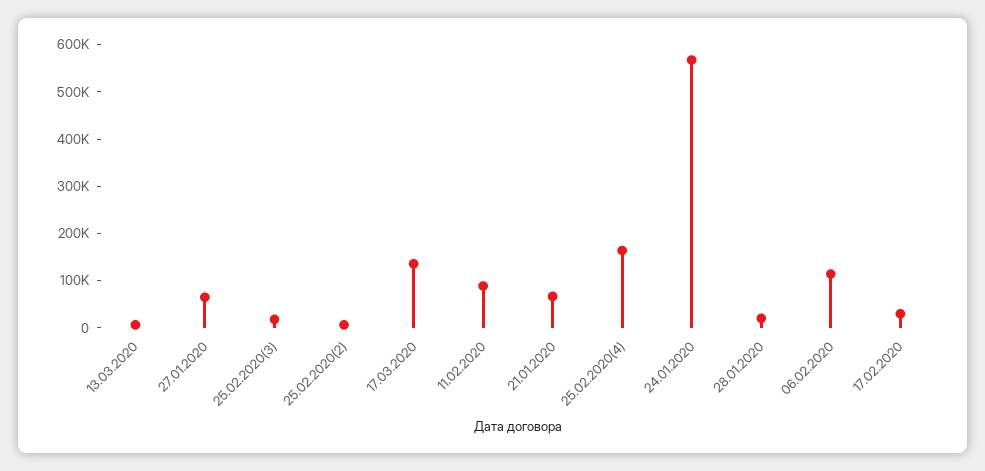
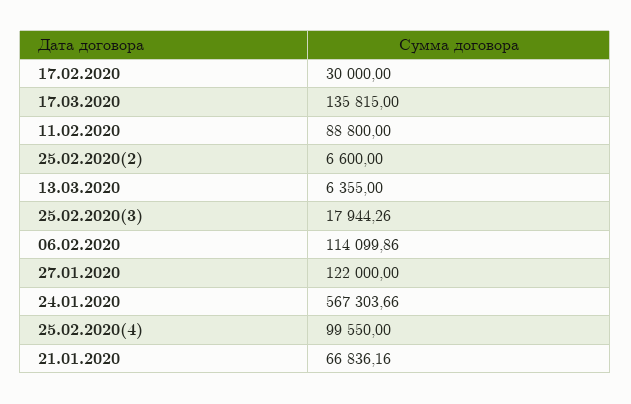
  {
    "13.03.2020": 6355,
-   "27.01.2020": 60000,
+   "27.01.2020": 122000,
    "25.02.2020(3)": 17944.26,
    "25.02.2020(2)": 6600,
    "17.03.2020": 135815,
    "11.02.2020": 88800,
    "21.01.2020": 66836.16,
-   "25.02.2020(4)": 160000,
+   "25.02.2020(4)": 99550,
    "24.01.2020": 567303.66,
-   "28.01.2020": 20000,
    "06.02.2020": 114099.86,
    "17.02.2020": 30000
  }

